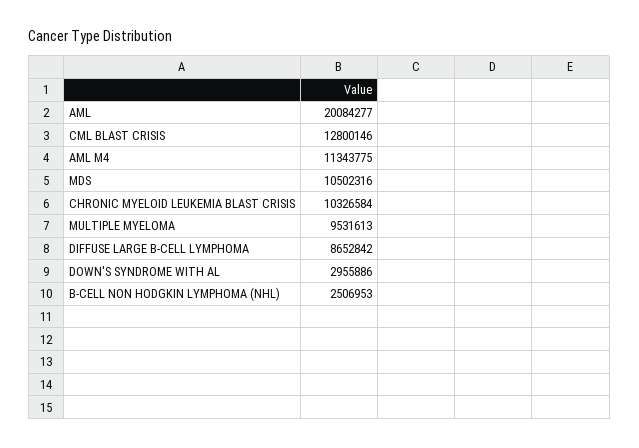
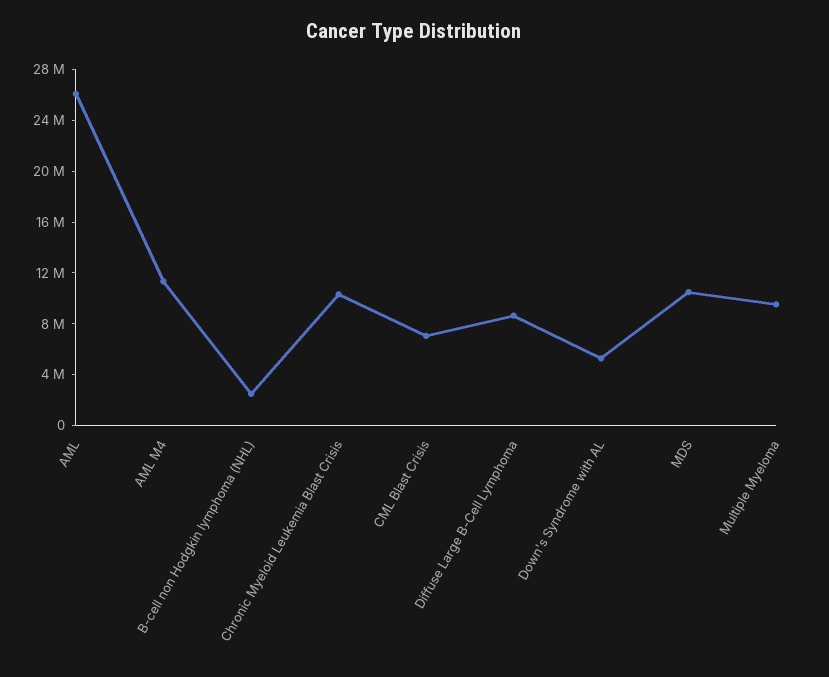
  {
-   "AML": 20084277,
+   "AML": 26000000,
-   "CML BLAST CRISIS": 12800146,
+   "CML BLAST CRISIS": 7000000,
    "AML M4": 11343775,
    "MDS": 10502316,
    "CHRONIC MYELOID LEUKEMIA BLAST CRISIS": 10326584,
    "MULTIPLE MYELOMA": 9531613,
    "DIFFUSE LARGE B-CELL LYMPHOMA": 8652842,
-   "DOWN'S SYNDROME WITH AL": 2955886,
+   "DOWN'S SYNDROME WITH AL": 5000000,
    "B-CELL NON HODGKIN LYMPHOMA (NHL)": 2506953
  }

